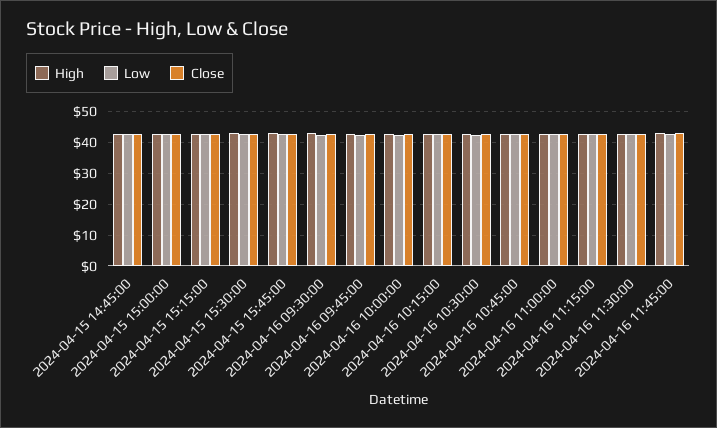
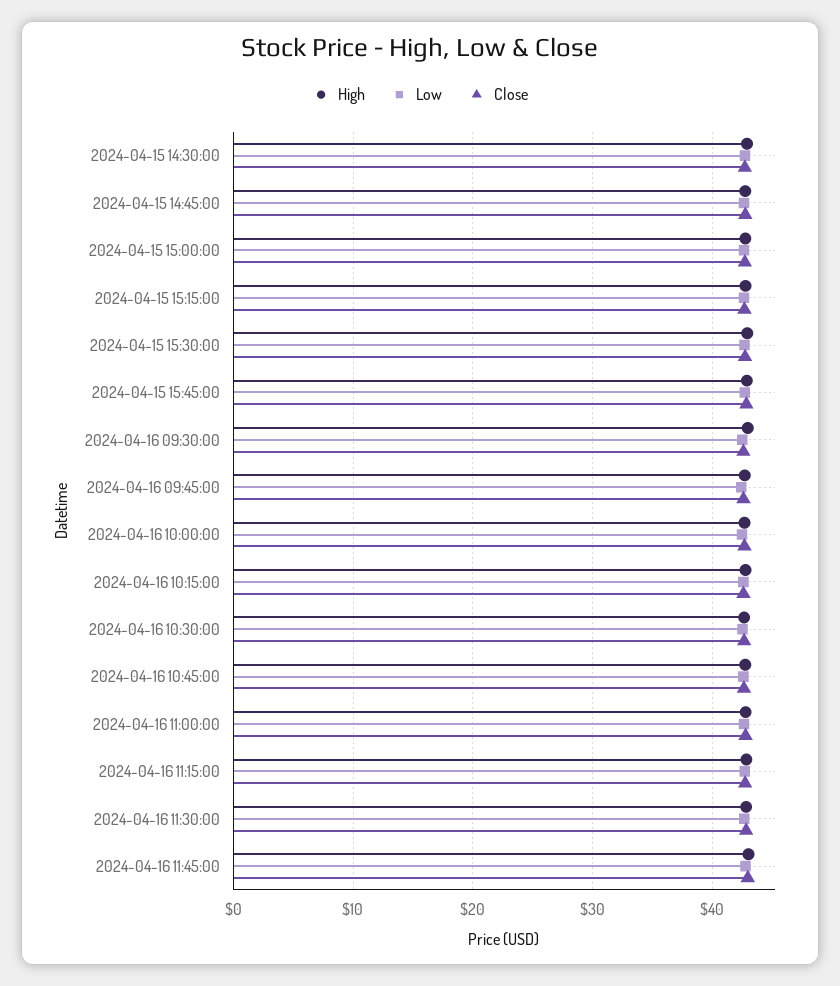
  {
    "High": {
      "2024-04-15 14:45:00": 43,
      "2024-04-15 15:00:00": 43,
      "2024-04-15 15:15:00": 43,
      "2024-04-15 15:30:00": 43,
      "2024-04-15 15:45:00": 43,
      "2024-04-16 09:30:00": 43,
      "2024-04-16 09:45:00": 43,
      "2024-04-16 10:00:00": 43,
      "2024-04-16 10:15:00": 43,
      "2024-04-16 10:30:00": 43,
      "2024-04-16 10:45:00": 43,
      "2024-04-16 11:00:00": 43,
      "2024-04-16 11:15:00": 43,
      "2024-04-16 11:30:00": 43,
-     "2024-04-16 11:45:00": 43
+     "2024-04-16 11:45:00": 43,
+     "2024-04-15 14:30:00": 43
    },
    "Low": {
      "2024-04-15 14:45:00": 43,
      "2024-04-15 15:00:00": 43,
      "2024-04-15 15:15:00": 43,
      "2024-04-15 15:30:00": 43,
      "2024-04-15 15:45:00": 43,
      "2024-04-16 09:30:00": 43,
      "2024-04-16 09:45:00": 42,
      "2024-04-16 10:00:00": 42,
      "2024-04-16 10:15:00": 43,
      "2024-04-16 10:30:00": 43,
      "2024-04-16 10:45:00": 43,
      "2024-04-16 11:00:00": 43,
      "2024-04-16 11:15:00": 43,
      "2024-04-16 11:30:00": 43,
-     "2024-04-16 11:45:00": 43
+     "2024-04-16 11:45:00": 43,
+     "2024-04-15 14:30:00": 43
    },
    "Close": {
      "2024-04-15 14:45:00": 43,
      "2024-04-15 15:00:00": 43,
      "2024-04-15 15:15:00": 43,
      "2024-04-15 15:30:00": 43,
      "2024-04-15 15:45:00": 43,
      "2024-04-16 09:30:00": 43,
      "2024-04-16 09:45:00": 43,
      "2024-04-16 10:00:00": 43,
      "2024-04-16 10:15:00": 43,
      "2024-04-16 10:30:00": 43,
      "2024-04-16 10:45:00": 43,
      "2024-04-16 11:00:00": 43,
      "2024-04-16 11:15:00": 43,
      "2024-04-16 11:30:00": 43,
-     "2024-04-16 11:45:00": 43
+     "2024-04-16 11:45:00": 43,
+     "2024-04-15 14:30:00": 43
    }
  }

